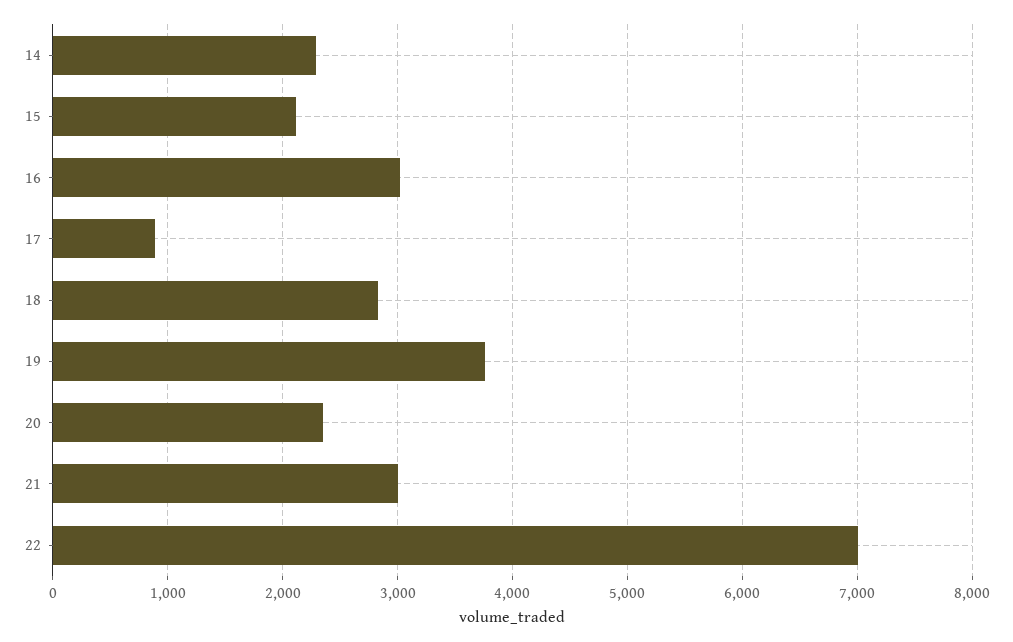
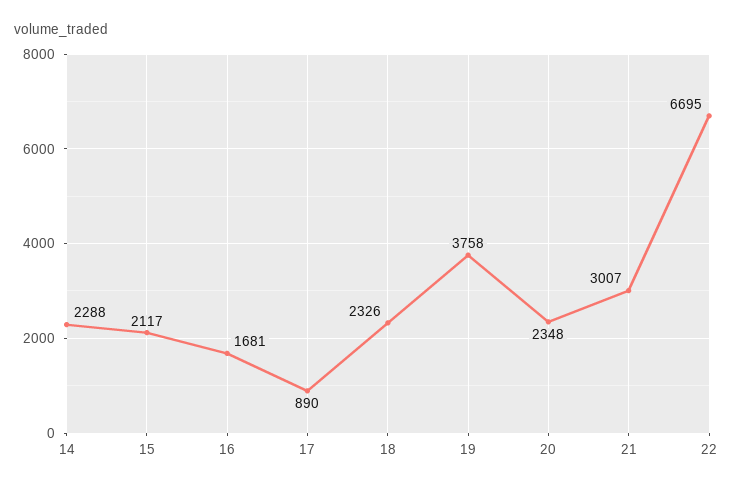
  {
    "14": 2288,
    "15": 2117,
-   "16": 3000,
+   "16": 1681,
    "17": 890,
-   "18": 2800,
+   "18": 2326,
    "19": 3758,
    "20": 2348,
    "21": 3007,
-   "22": 7000
+   "22": 6695
  }

